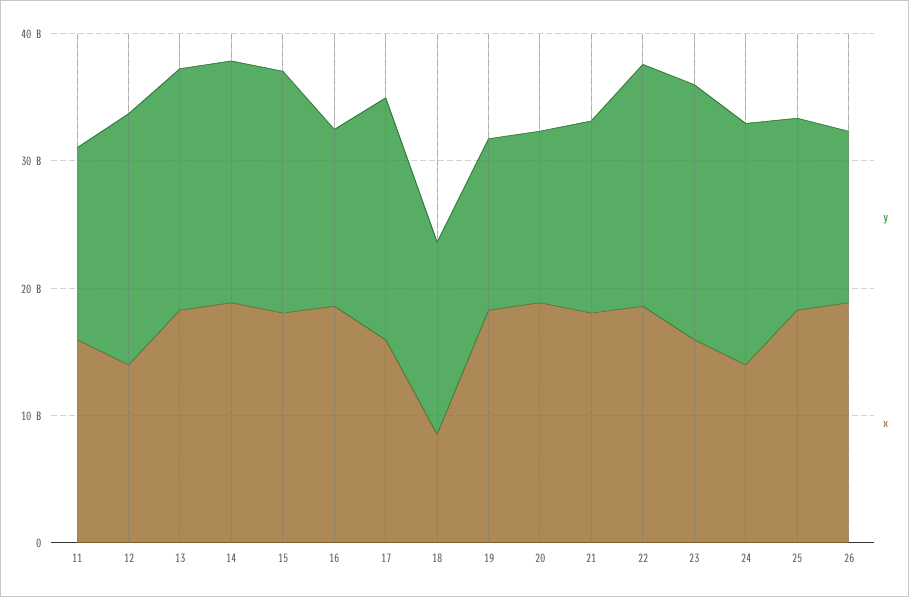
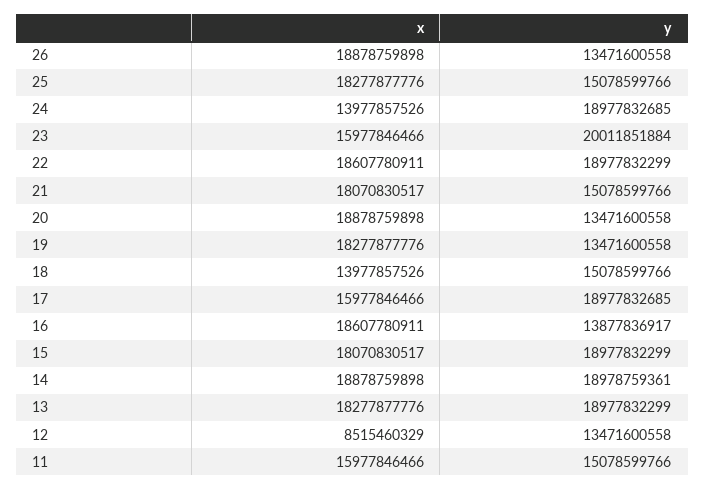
  {
    "y": {
      "11": 15078599766,
-     "12": 20000000000,
+     "12": 13471600558,
      "13": 18977832299,
      "14": 18978759361,
      "15": 18977832299,
      "16": 13877836917,
      "17": 18977832685,
      "18": 15078599766,
      "19": 13471600558,
      "20": 13471600558,
      "21": 15078599766,
      "22": 18977832299,
      "23": 20011851884,
      "24": 18977832685,
      "25": 15078599766,
      "26": 13471600558
    },
    "x": {
      "11": 15977846466,
-     "12": 14000000000,
+     "12": 8515460329,
      "13": 18277877776,
      "14": 18878759898,
      "15": 18070830517,
      "16": 18607780911,
      "17": 15977846466,
-     "18": 8000000000,
+     "18": 13977857526,
      "19": 18277877776,
      "20": 18878759898,
      "21": 18070830517,
      "22": 18607780911,
      "23": 15977846466,
      "24": 13977857526,
      "25": 18277877776,
      "26": 18878759898
    }
  }

